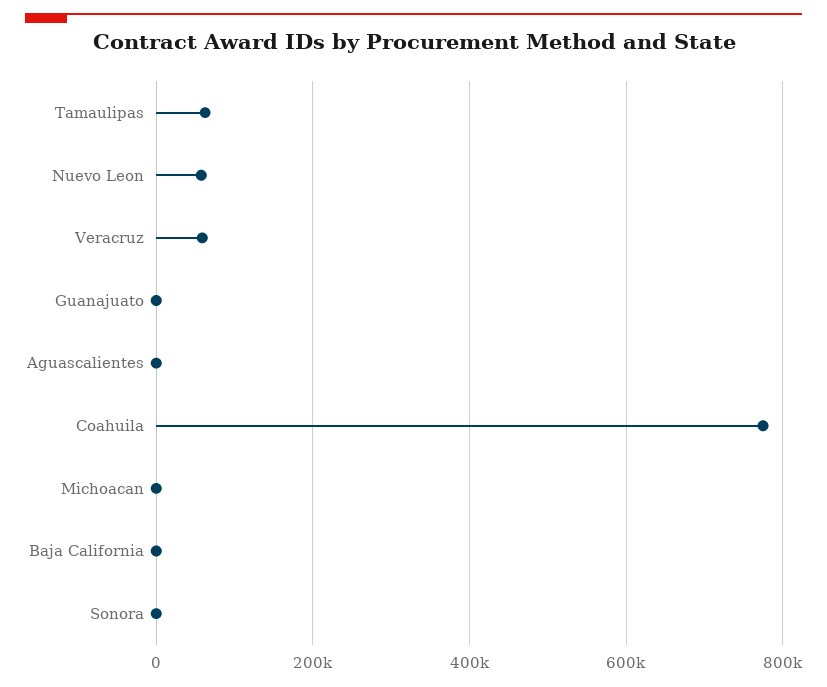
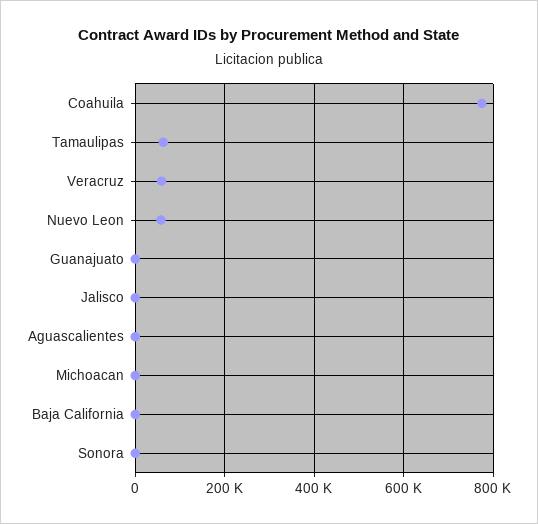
  {
    "Tamaulipas": 60000,
    "Nuevo Leon": 60000,
    "Veracruz": 60000,
    "Guanajuato": 0,
    "Aguascalientes": 0,
    "Coahuila": 780000,
    "Michoacan": 0,
    "Baja California": 0,
-   "Sonora": 0
+   "Sonora": 0,
+   "Jalisco": 0
  }

